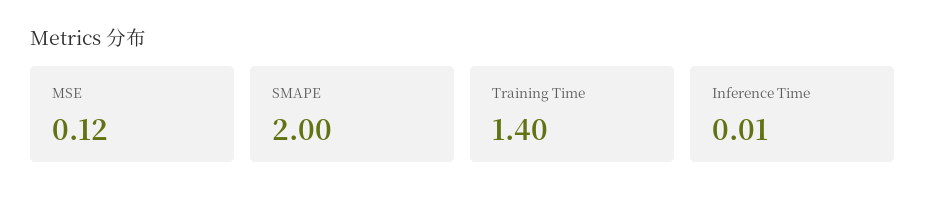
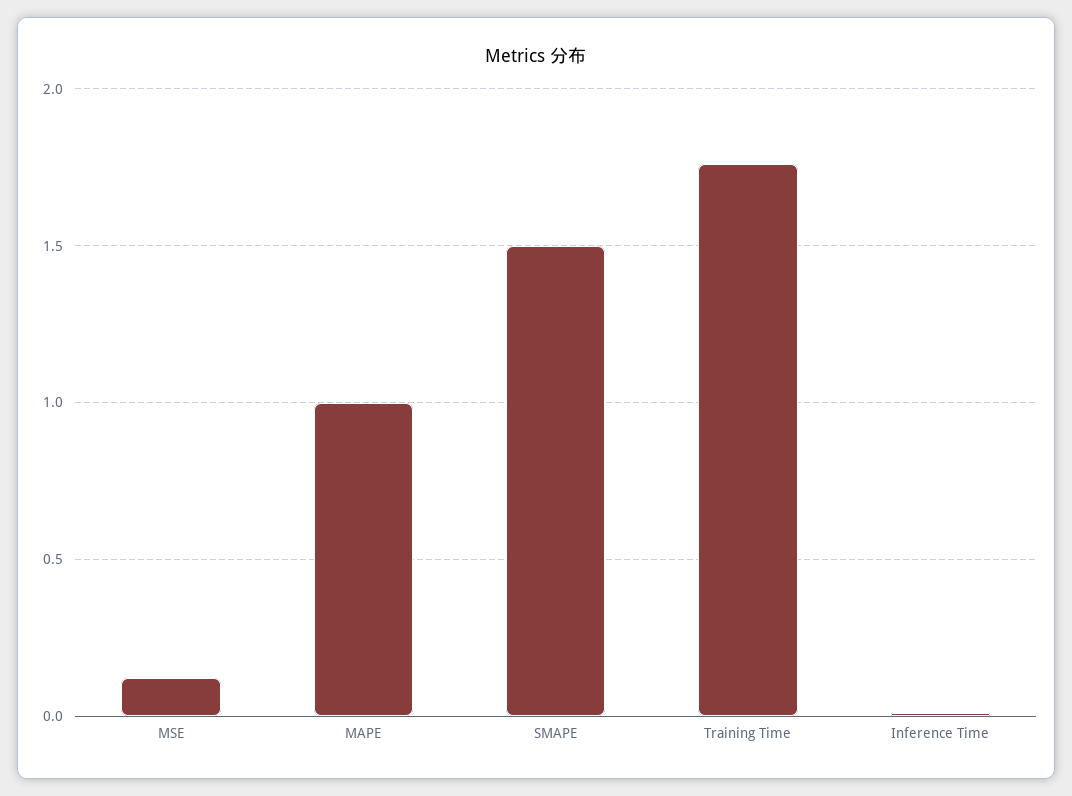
  {
    "MSE": 0.12,
-   "SMAPE": 2,
+   "SMAPE": 1.5,
-   "Training Time": 1.4,
+   "Training Time": 1.75,
-   "Inference Time": 0.01
+   "Inference Time": 0.01,
+   "MAPE": 1
  }

